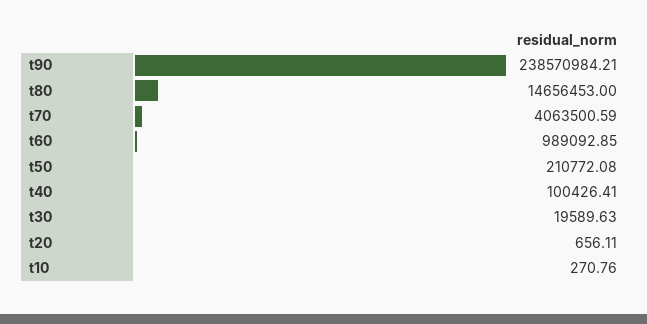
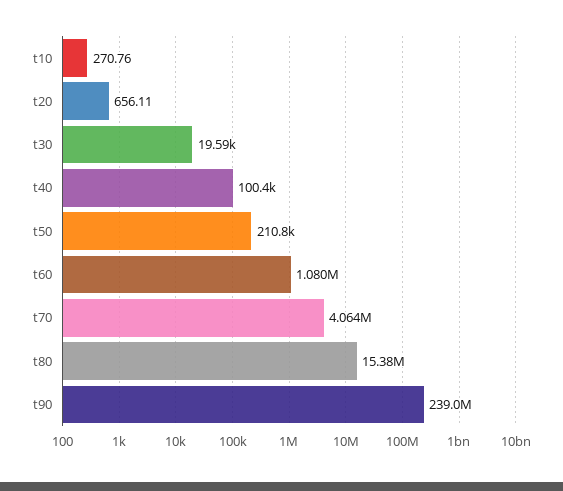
  {
-   "t90": 238570984.21,
+   "t90": 239000000,
-   "t80": 14656453,
+   "t80": 15380000,
    "t70": 4063500.59,
-   "t60": 989092.85,
+   "t60": 1080000,
    "t50": 210772.08,
    "t40": 100426.41,
    "t30": 19589.63,
    "t20": 656.11,
    "t10": 270.76
  }

